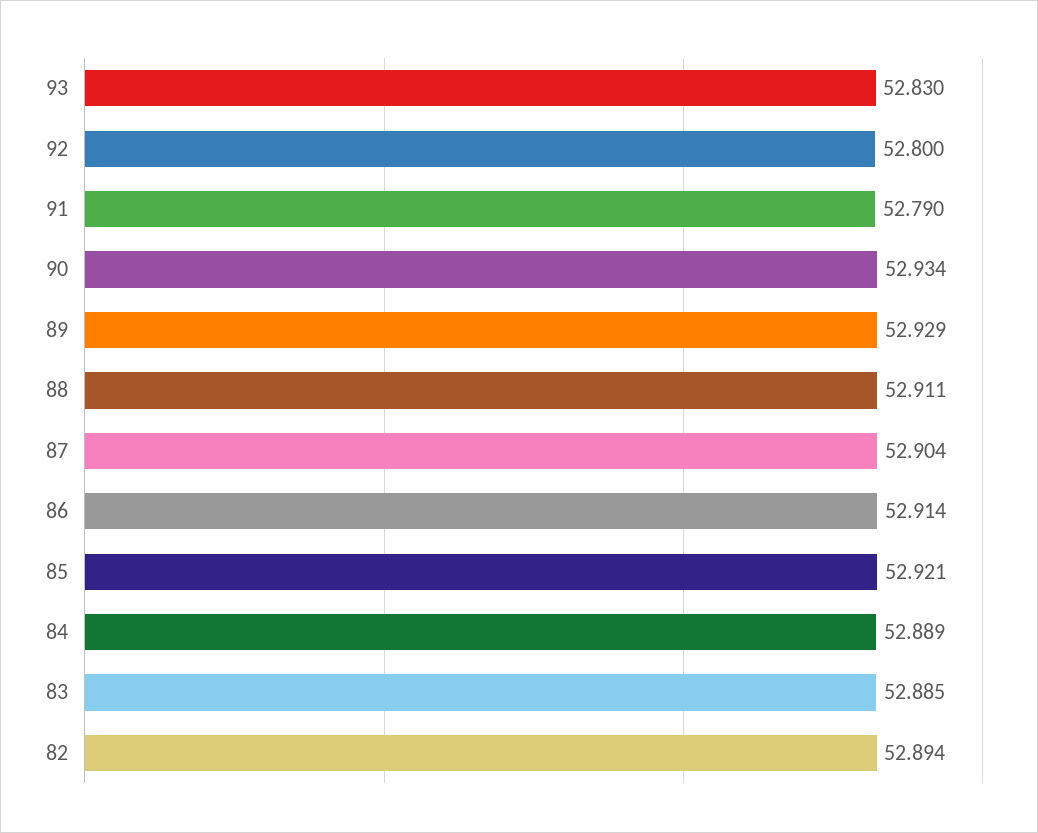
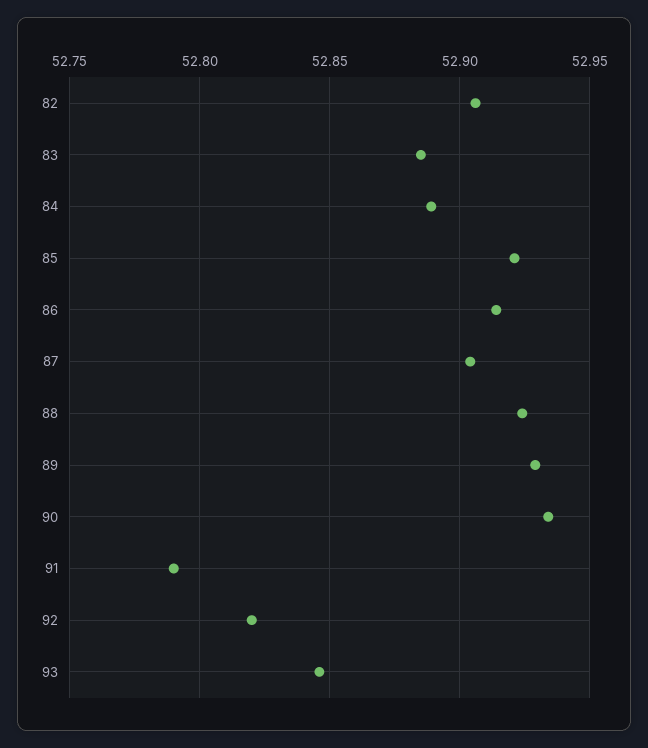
  {
-   "93": 52.83,
+   "93": 52.845,
-   "92": 52.8,
+   "92": 52.82,
    "91": 52.79,
    "90": 52.934,
    "89": 52.929,
-   "88": 52.911,
+   "88": 52.925,
    "87": 52.904,
    "86": 52.914,
    "85": 52.921,
    "84": 52.889,
    "83": 52.885,
-   "82": 52.894
+   "82": 52.905
  }

